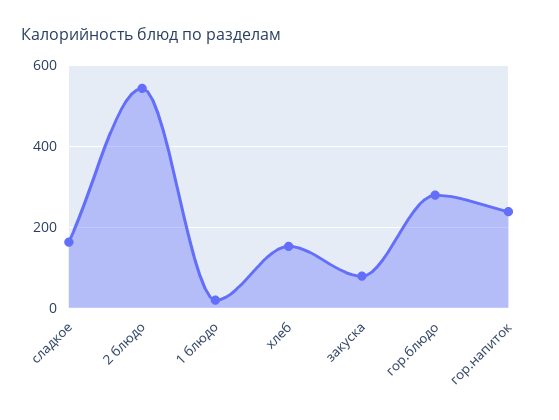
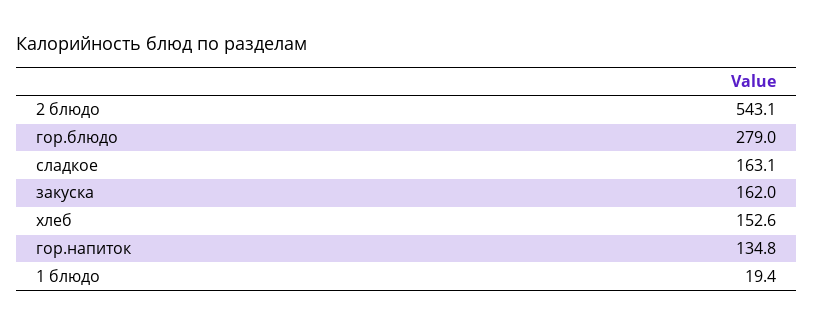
  {
    "сладкое": 163.1,
    "2 блюдо": 543.1,
    "1 блюдо": 19.4,
    "хлеб": 152.6,
-   "закуска": 80,
+   "закуска": 162,
    "гор.блюдо": 279,
-   "гор.напиток": 240
+   "гор.напиток": 134.8
  }

